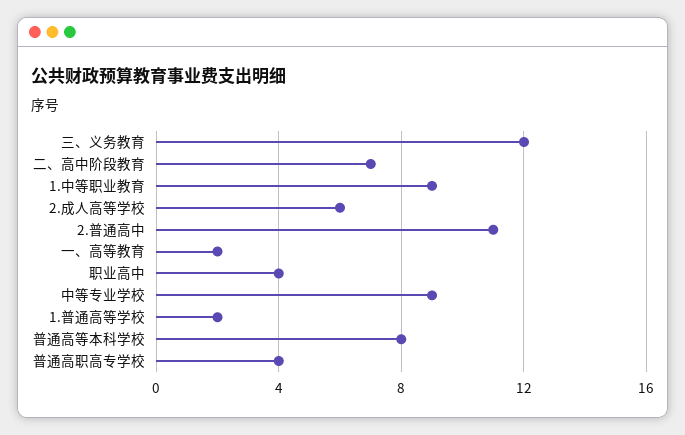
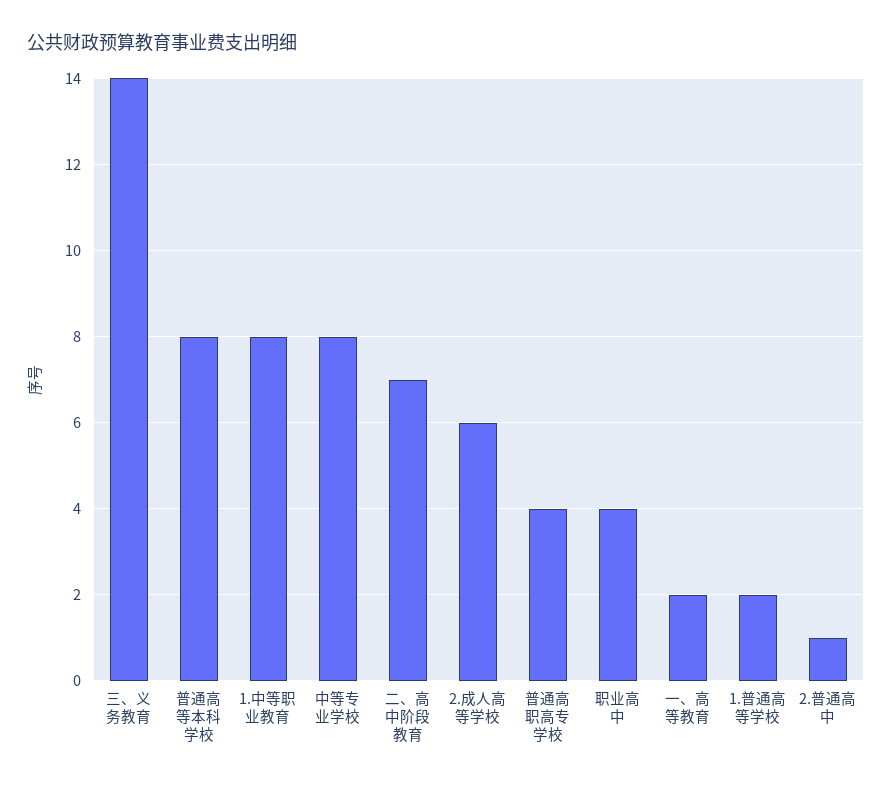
  {
-   "三、义务教育": 12,
+   "三、义务教育": 14,
    "二、高中阶段教育": 7,
-   "1.中等职业教育": 9,
+   "1.中等职业教育": 8,
    "2.成人高等学校": 6,
-   "2.普通高中": 11,
+   "2.普通高中": 1,
    "一、高等教育": 2,
    "职业高中": 4,
-   "中等专业学校": 9,
+   "中等专业学校": 8,
    "1.普通高等学校": 2,
    "普通高等本科学校": 8,
    "普通高职高专学校": 4
  }

